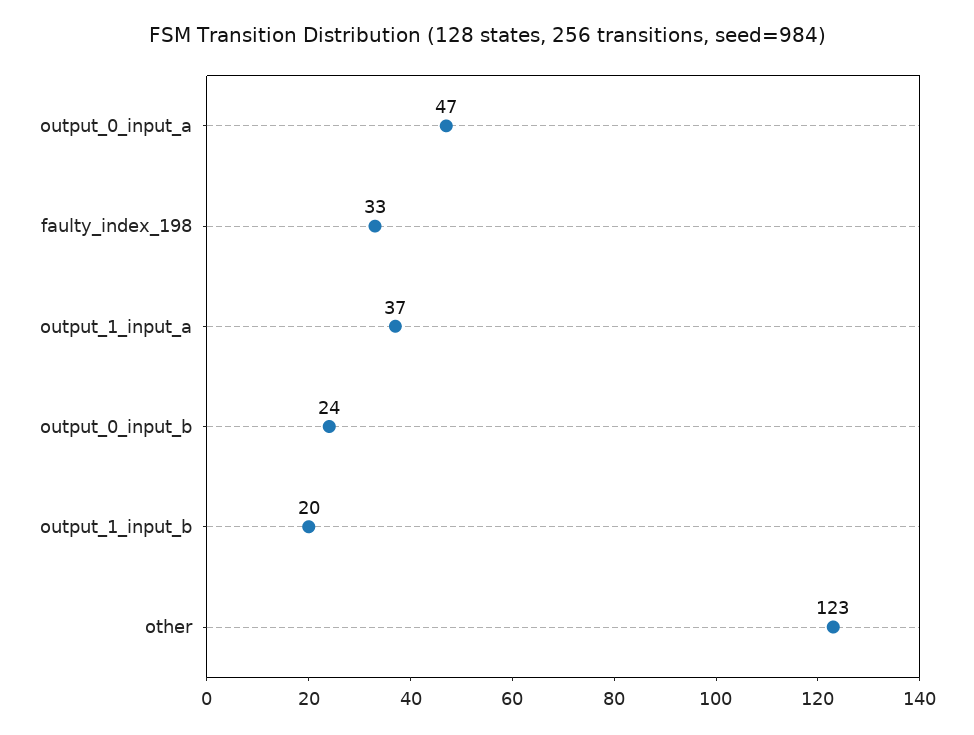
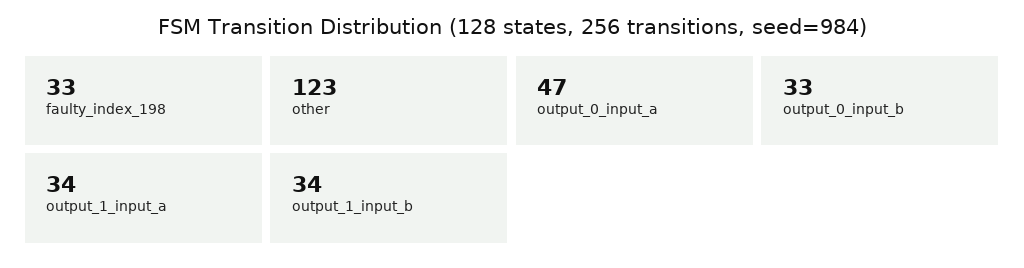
  {
    "output_0_input_a": 47,
    "faulty_index_198": 33,
-   "output_1_input_a": 37,
+   "output_1_input_a": 34,
-   "output_0_input_b": 24,
+   "output_0_input_b": 33,
-   "output_1_input_b": 20,
+   "output_1_input_b": 34,
    "other": 123
  }

